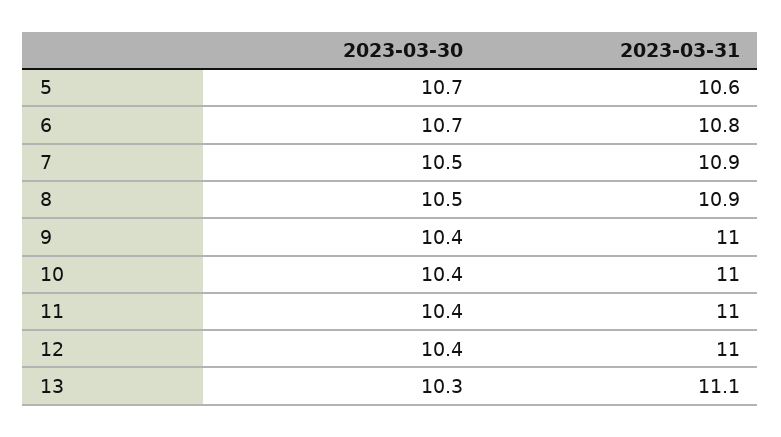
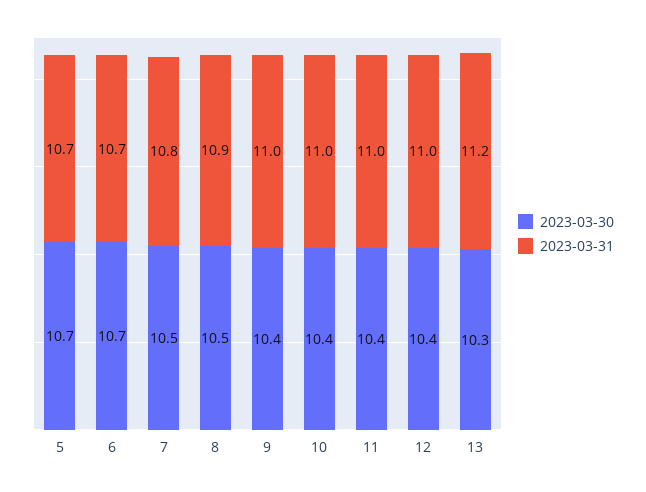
  {
    "2023-03-30": {
      "5": 10.7,
      "6": 10.7,
      "7": 10.5,
      "8": 10.5,
      "9": 10.4,
      "10": 10.4,
      "11": 10.4,
      "12": 10.4,
      "13": 10.3
    },
    "2023-03-31": {
-     "5": 10.6,
+     "5": 10.7,
-     "6": 10.8,
+     "6": 10.7,
-     "7": 10.9,
+     "7": 10.8,
      "8": 10.9,
      "9": 11,
      "10": 11,
      "11": 11,
      "12": 11,
-     "13": 11.1
+     "13": 11.2
    }
  }

